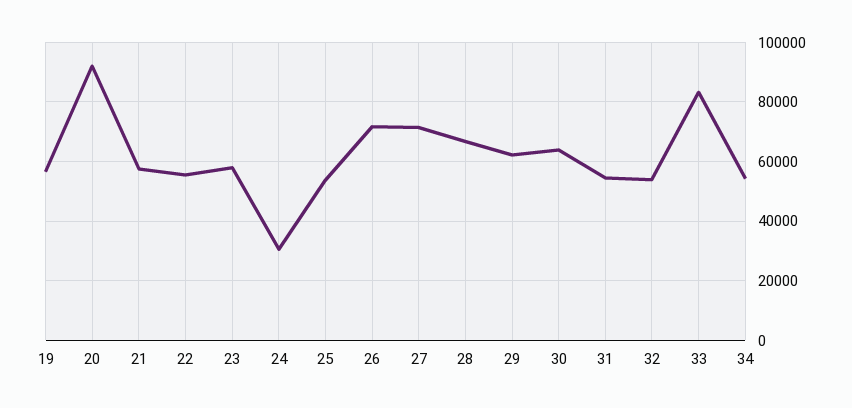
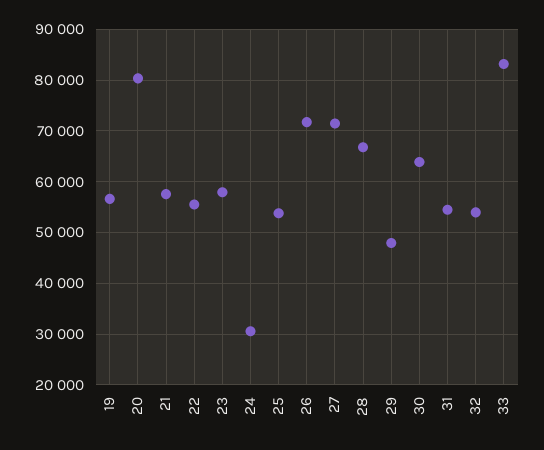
  {
    "19": 56000,
-   "20": 92500,
+   "20": 80000,
    "21": 58000,
    "22": 56000,
    "23": 58000,
    "24": 30000,
    "25": 54000,
    "26": 72000,
    "27": 72000,
    "28": 66000,
-   "29": 62500,
+   "29": 48000,
    "30": 64000,
    "31": 54000,
    "32": 54000,
-   "33": 84000,
+   "33": 84000
-   "34": 55000
  }

